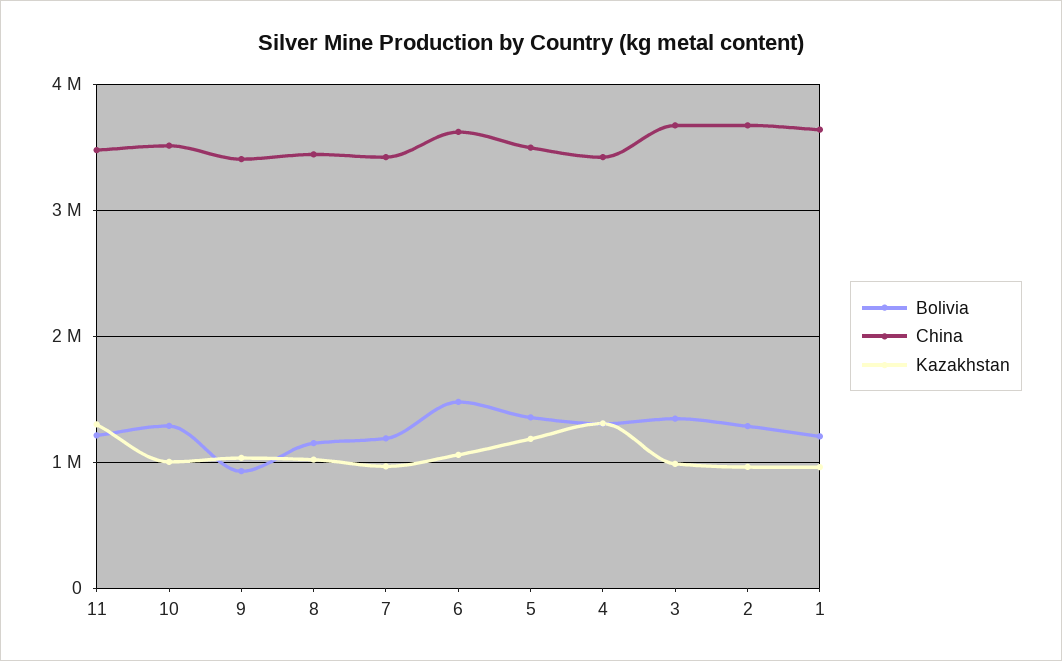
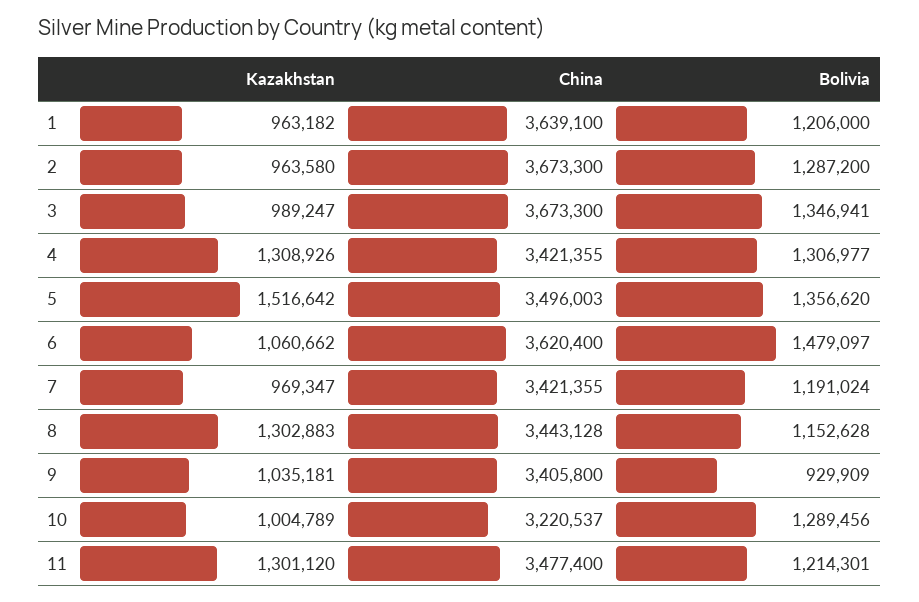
  {
    "Bolivia": {
      "11": 1214301,
      "10": 1289456,
      "9": 929909,
      "8": 1152628,
      "7": 1191024,
      "6": 1479097,
      "5": 1356620,
      "4": 1306977,
      "3": 1346941,
      "2": 1287200,
      "1": 1206000
    },
    "China": {
      "11": 3477400,
-     "10": 3500000,
+     "10": 3220537,
      "9": 3405800,
      "8": 3443128,
      "7": 3421355,
      "6": 3620400,
      "5": 3496003,
      "4": 3421355,
      "3": 3673300,
      "2": 3673300,
      "1": 3639100
    },
    "Kazakhstan": {
      "11": 1301120,
      "10": 1004789,
      "9": 1035181,
-     "8": 1000000,
+     "8": 1302883,
      "7": 969347,
      "6": 1060662,
-     "5": 1200000,
+     "5": 1516642,
      "4": 1308926,
      "3": 989247,
      "2": 963580,
      "1": 963182
    }
  }

